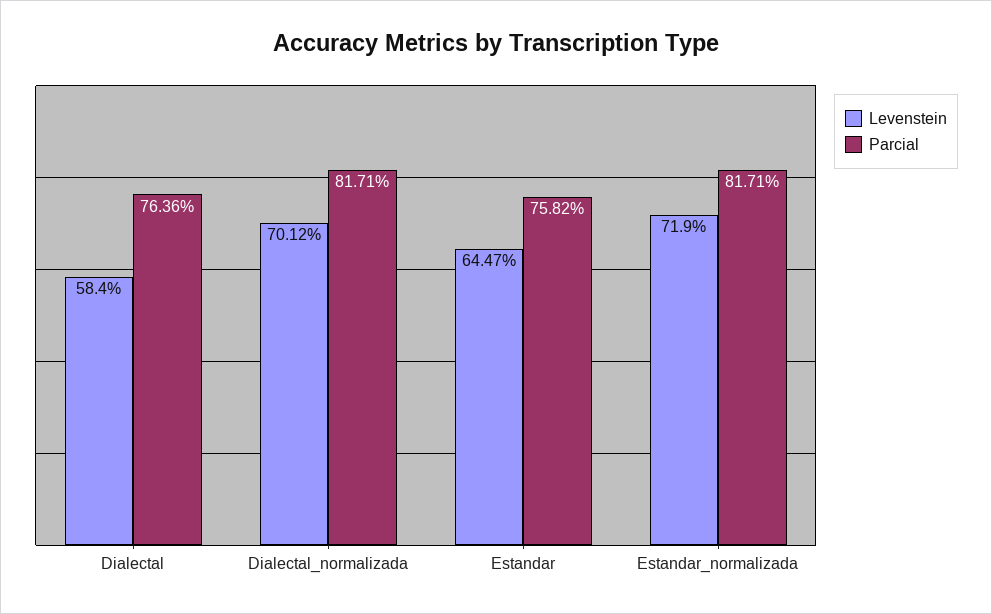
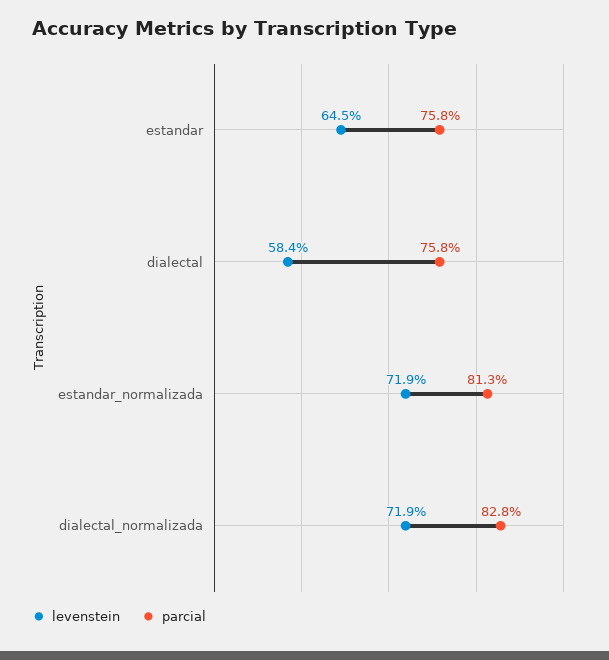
  {
    "Levenstein": {
      "Dialectal": 58.4,
-     "Dialectal_normalizada": 70.12,
+     "Dialectal_normalizada": 71.9,
      "Estandar": 64.47,
      "Estandar_normalizada": 71.9
    },
    "Parcial": {
-     "Dialectal": 76.36,
+     "Dialectal": 75.8,
-     "Dialectal_normalizada": 81.71,
+     "Dialectal_normalizada": 82.8,
      "Estandar": 75.82,
-     "Estandar_normalizada": 81.71
+     "Estandar_normalizada": 81.3
    }
  }

